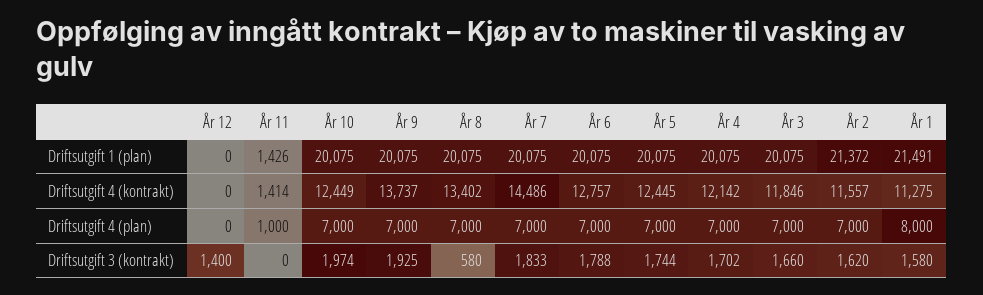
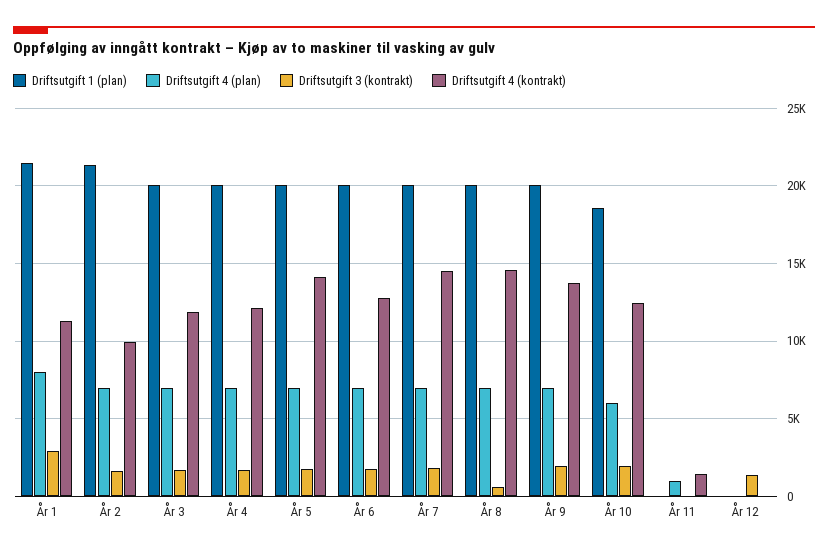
  {
    "Driftsutgift 1 (plan)": {
      "År 12": 0,
-     "År 11": 1426,
+     "År 11": 0,
-     "År 10": 20075,
+     "År 10": 18500,
      "År 9": 20075,
      "År 8": 20075,
      "År 7": 20075,
      "År 6": 20075,
      "År 5": 20075,
      "År 4": 20075,
      "År 3": 20075,
      "År 2": 21372,
      "År 1": 21491
    },
    "Driftsutgift 4 (kontrakt)": {
      "År 12": 0,
      "År 11": 1414,
      "År 10": 12449,
      "År 9": 13737,
-     "År 8": 13402,
+     "År 8": 14500,
      "År 7": 14486,
      "År 6": 12757,
-     "År 5": 12445,
+     "År 5": 14000,
      "År 4": 12142,
      "År 3": 11846,
-     "År 2": 11557,
+     "År 2": 10000,
      "År 1": 11275
    },
    "Driftsutgift 4 (plan)": {
      "År 12": 0,
      "År 11": 1000,
-     "År 10": 7000,
+     "År 10": 6000,
      "År 9": 7000,
      "År 8": 7000,
      "År 7": 7000,
      "År 6": 7000,
      "År 5": 7000,
      "År 4": 7000,
      "År 3": 7000,
      "År 2": 7000,
      "År 1": 8000
    },
    "Driftsutgift 3 (kontrakt)": {
      "År 12": 1400,
      "År 11": 0,
      "År 10": 1974,
      "År 9": 1925,
      "År 8": 580,
      "År 7": 1833,
      "År 6": 1788,
      "År 5": 1744,
      "År 4": 1702,
      "År 3": 1660,
      "År 2": 1620,
-     "År 1": 1580
+     "År 1": 3000
    }
  }

